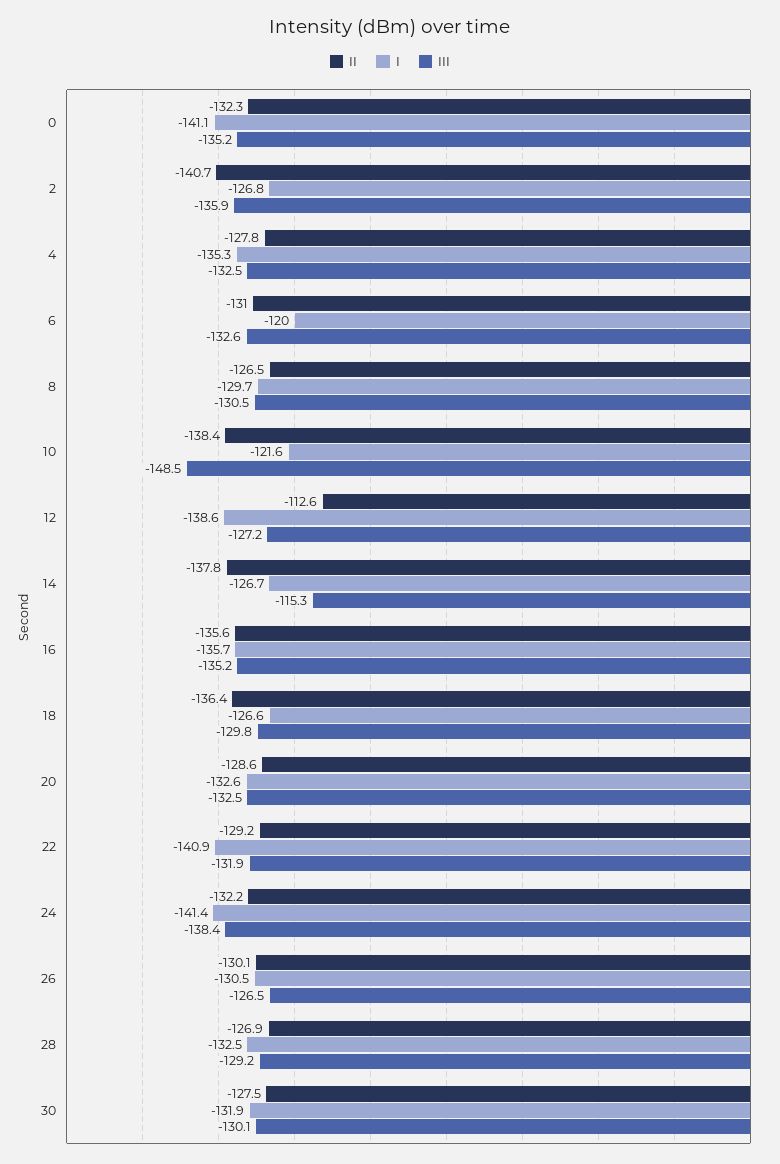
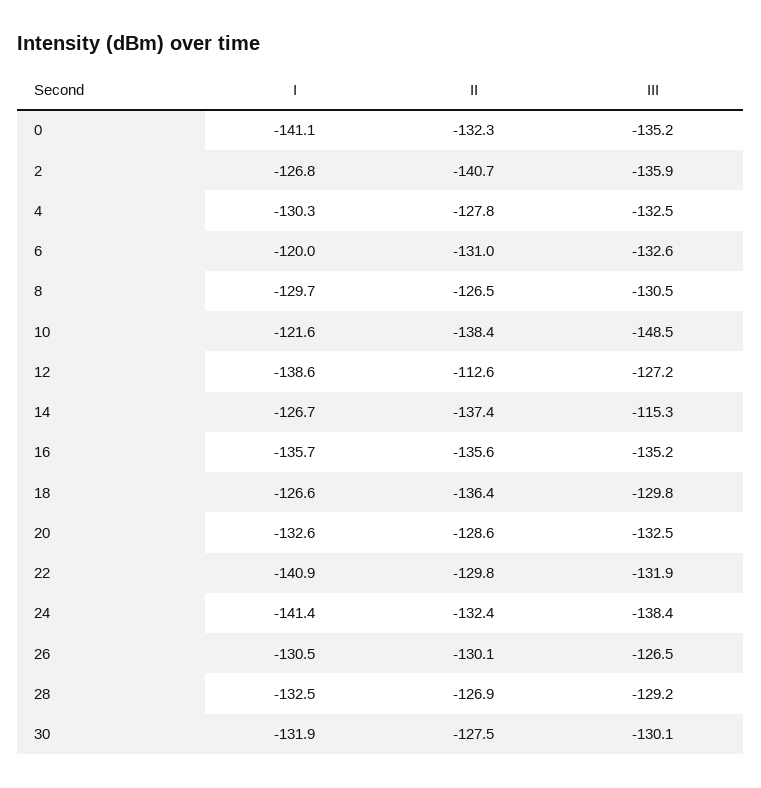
  {
    "II": {
      "0": -132.3,
      "2": -140.7,
      "4": -127.8,
      "6": -131,
      "8": -126.5,
      "10": -138.4,
      "12": -112.6,
-     "14": -137.8,
+     "14": -137.4,
      "16": -135.6,
      "18": -136.4,
      "20": -128.6,
-     "22": -129.2,
+     "22": -129.8,
-     "24": -132.2,
+     "24": -132.4,
      "26": -130.1,
      "28": -126.9,
      "30": -127.5
    },
    "I": {
      "0": -141.1,
      "2": -126.8,
-     "4": -135.3,
+     "4": -130.3,
      "6": -120,
      "8": -129.7,
      "10": -121.6,
      "12": -138.6,
      "14": -126.7,
      "16": -135.7,
      "18": -126.6,
      "20": -132.6,
      "22": -140.9,
      "24": -141.4,
      "26": -130.5,
      "28": -132.5,
      "30": -131.9
    },
    "III": {
      "0": -135.2,
      "2": -135.9,
      "4": -132.5,
      "6": -132.6,
      "8": -130.5,
      "10": -148.5,
      "12": -127.2,
      "14": -115.3,
      "16": -135.2,
      "18": -129.8,
      "20": -132.5,
      "22": -131.9,
      "24": -138.4,
      "26": -126.5,
      "28": -129.2,
      "30": -130.1
    }
  }

